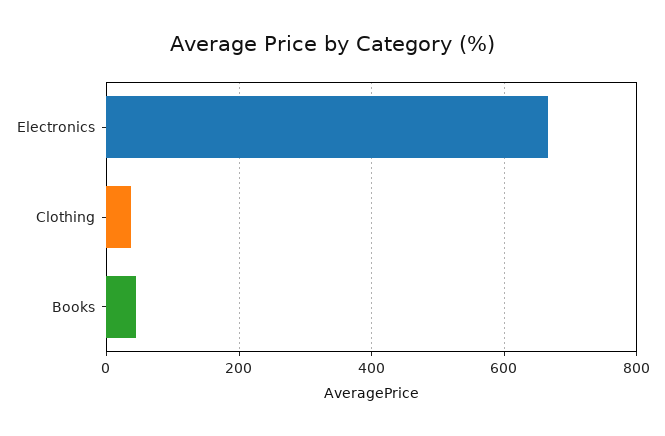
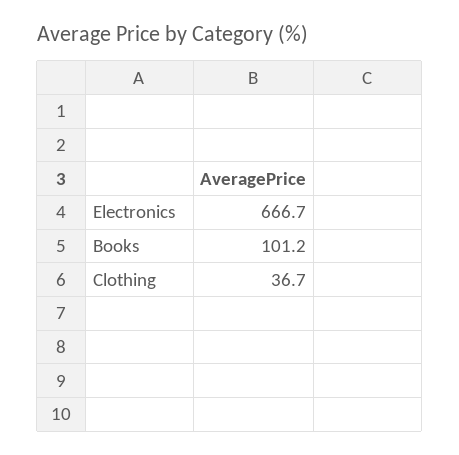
  {
    "Electronics": 666.7,
    "Clothing": 36.7,
-   "Books": 40
+   "Books": 101.2
  }

